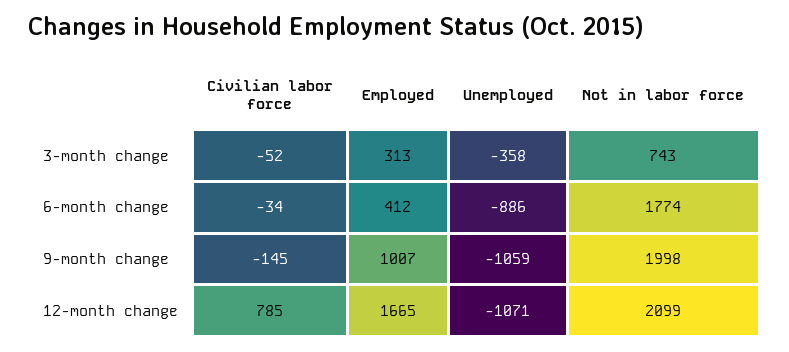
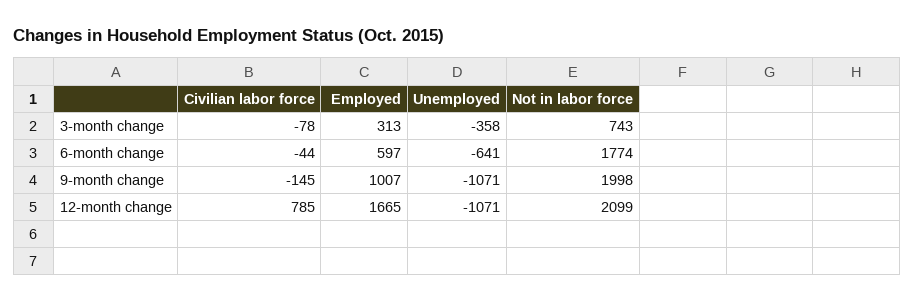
  {
    "Civilian labor force": {
-     "3-month change": -52,
+     "3-month change": -78,
-     "6-month change": -34,
+     "6-month change": -44,
      "9-month change": -145,
      "12-month change": 785
    },
    "Employed": {
      "3-month change": 313,
-     "6-month change": 412,
+     "6-month change": 597,
      "9-month change": 1007,
      "12-month change": 1665
    },
    "Unemployed": {
      "3-month change": -358,
-     "6-month change": -886,
+     "6-month change": -641,
-     "9-month change": -1059,
+     "9-month change": -1071,
      "12-month change": -1071
    },
    "Not in labor force": {
      "3-month change": 743,
      "6-month change": 1774,
      "9-month change": 1998,
      "12-month change": 2099
    }
  }

